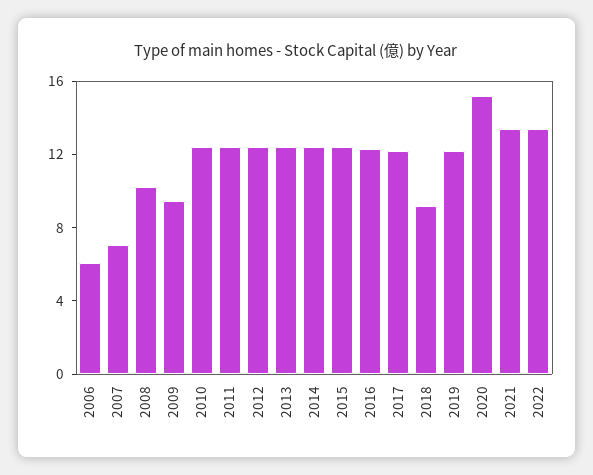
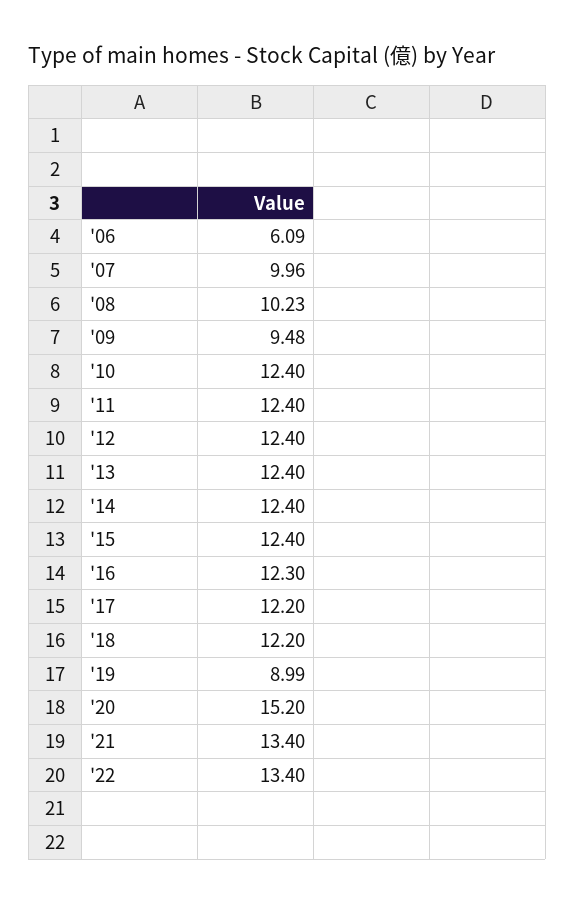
  {
    "2006": 6.09,
-   "2007": 7,
+   "2007": 9.96,
    "2008": 10.23,
    "2009": 9.48,
    "2010": 12.4,
    "2011": 12.4,
    "2012": 12.4,
    "2013": 12.4,
    "2014": 12.4,
    "2015": 12.4,
    "2016": 12.3,
    "2017": 12.2,
-   "2018": 9,
+   "2018": 12.2,
-   "2019": 12,
+   "2019": 8.99,
    "2020": 15.2,
    "2021": 13.4,
    "2022": 13.4
  }

